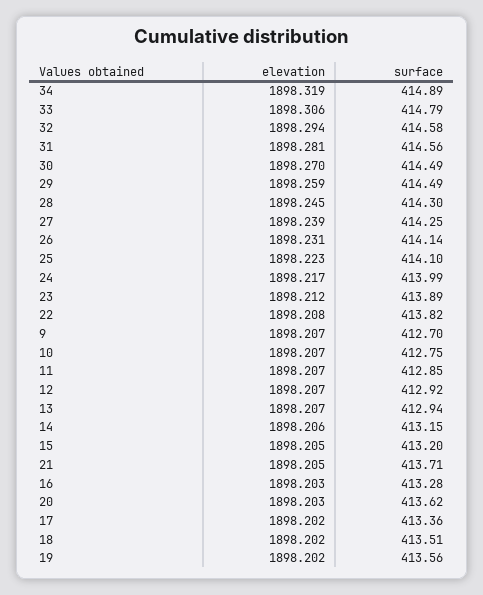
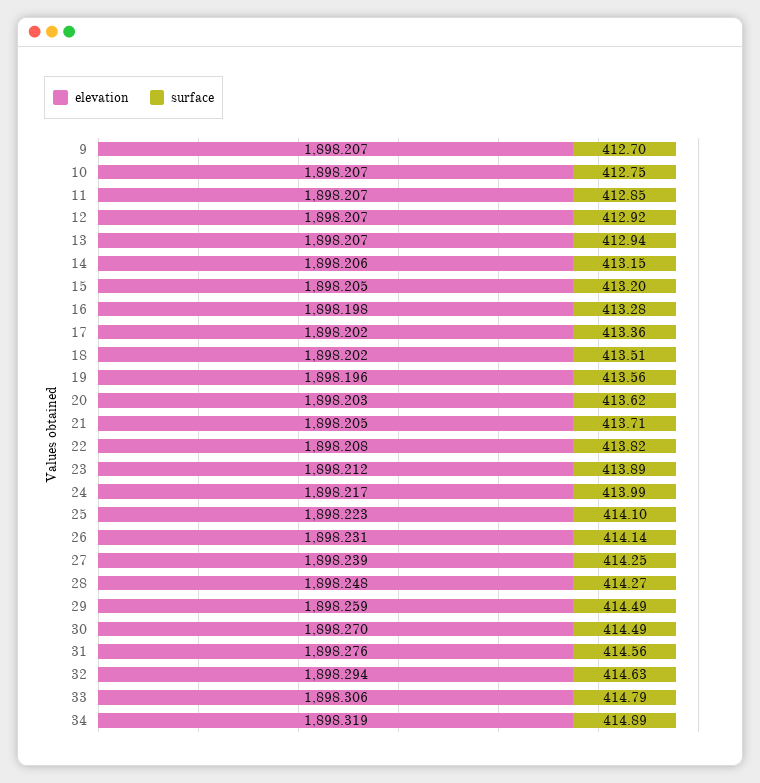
  {
    "elevation": {
      "34": 1898.319,
      "33": 1898.306,
      "32": 1898.294,
-     "31": 1898.281,
+     "31": 1898.276,
      "30": 1898.27,
      "29": 1898.259,
-     "28": 1898.245,
+     "28": 1898.248,
      "27": 1898.239,
      "26": 1898.231,
      "25": 1898.223,
      "24": 1898.217,
      "23": 1898.212,
      "22": 1898.208,
      "9": 1898.207,
      "10": 1898.207,
      "11": 1898.207,
      "12": 1898.207,
      "13": 1898.207,
      "14": 1898.206,
      "15": 1898.205,
      "21": 1898.205,
-     "16": 1898.203,
+     "16": 1898.198,
      "20": 1898.203,
      "17": 1898.202,
      "18": 1898.202,
-     "19": 1898.202
+     "19": 1898.196
    },
    "surface": {
      "34": 414.89,
      "33": 414.79,
-     "32": 414.58,
+     "32": 414.63,
      "31": 414.56,
      "30": 414.49,
      "29": 414.49,
-     "28": 414.3,
+     "28": 414.27,
      "27": 414.25,
      "26": 414.14,
      "25": 414.1,
      "24": 413.99,
      "23": 413.89,
      "22": 413.82,
      "9": 412.7,
      "10": 412.75,
      "11": 412.85,
      "12": 412.92,
      "13": 412.94,
      "14": 413.15,
      "15": 413.2,
      "21": 413.71,
      "16": 413.28,
      "20": 413.62,
      "17": 413.36,
      "18": 413.51,
      "19": 413.56
    }
  }

